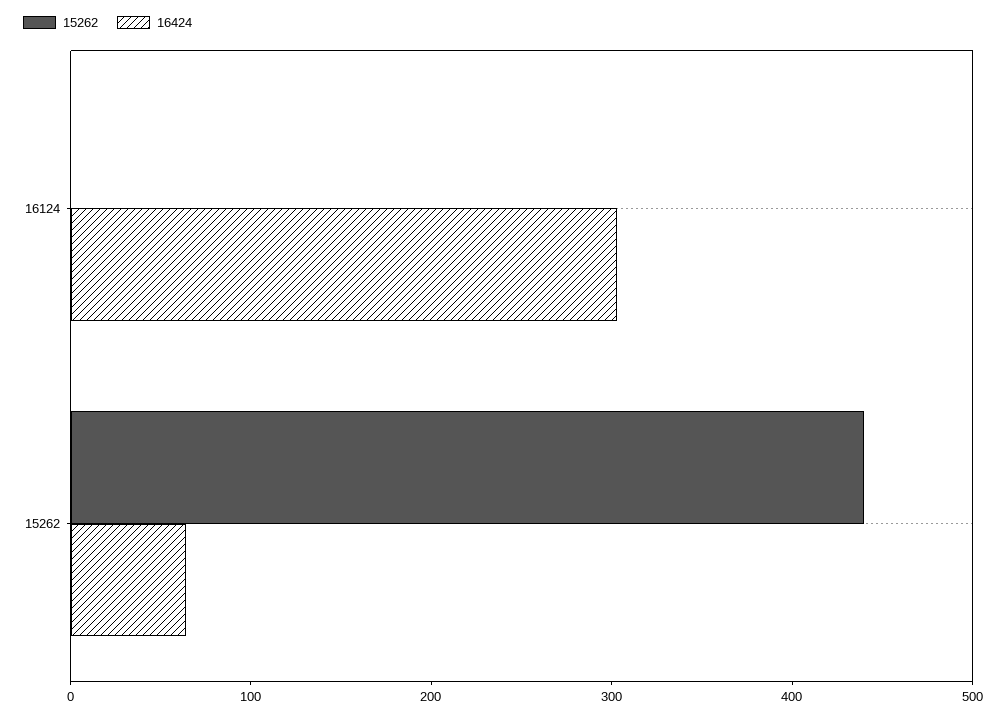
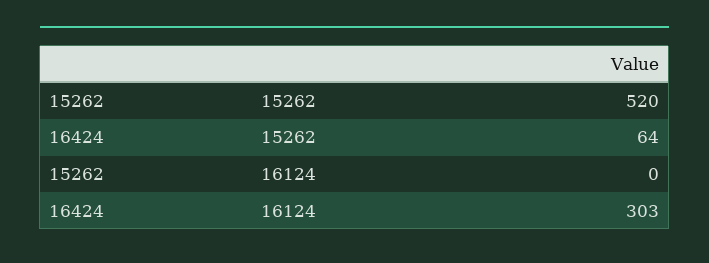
  {
    "15262": {
      "16124": 0,
-     "15262": 440
+     "15262": 520
    },
    "16424": {
      "16124": 303,
      "15262": 64
    }
  }

